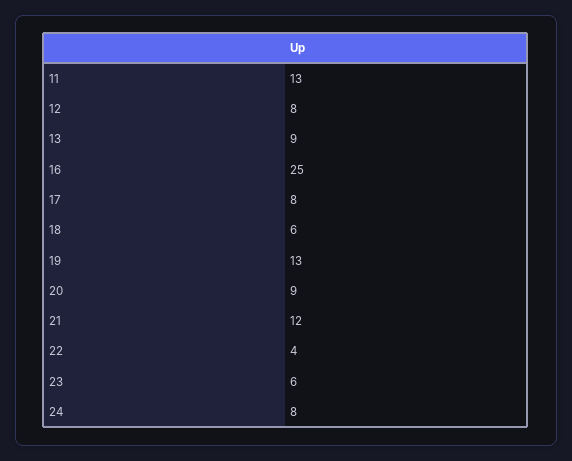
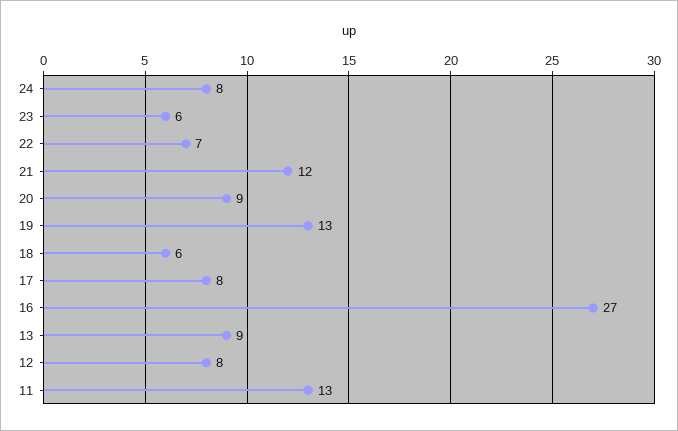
  {
    "11": 13,
    "12": 8,
    "13": 9,
-   "16": 25,
+   "16": 27,
    "17": 8,
    "18": 6,
    "19": 13,
    "20": 9,
    "21": 12,
-   "22": 4,
+   "22": 7,
    "23": 6,
    "24": 8
  }

